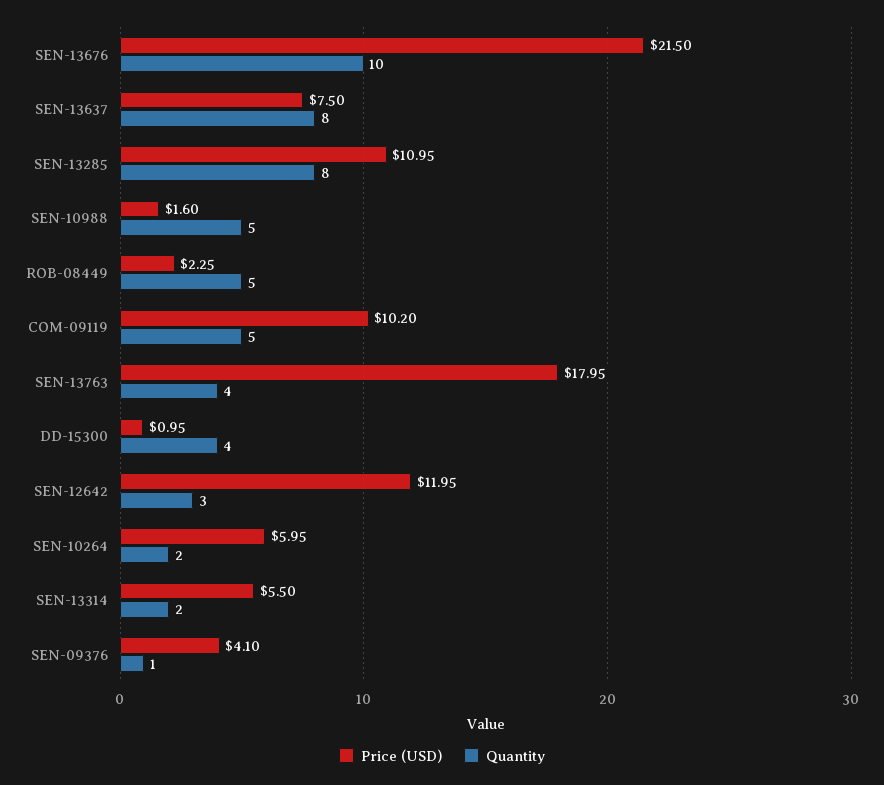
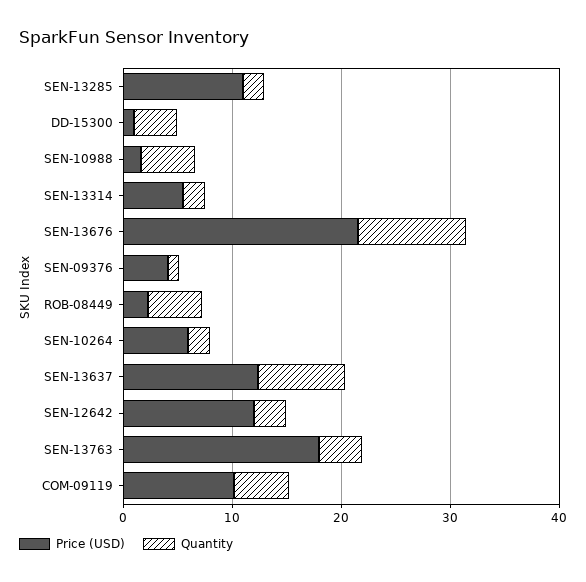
  {
    "Price (USD)": {
      "SEN-13676": 21.5,
-     "SEN-13637": 7.5,
+     "SEN-13637": 12,
      "SEN-13285": 10.95,
      "SEN-10988": 1.6,
      "ROB-08449": 2.25,
      "COM-09119": 10.2,
      "SEN-13763": 17.95,
      "DD-15300": 0.95,
      "SEN-12642": 11.95,
      "SEN-10264": 5.95,
      "SEN-13314": 5.5,
      "SEN-09376": 4.1
    },
    "Quantity": {
      "SEN-13676": 10,
      "SEN-13637": 8,
-     "SEN-13285": 8,
+     "SEN-13285": 2,
      "SEN-10988": 5,
      "ROB-08449": 5,
      "COM-09119": 5,
      "SEN-13763": 4,
      "DD-15300": 4,
      "SEN-12642": 3,
      "SEN-10264": 2,
      "SEN-13314": 2,
      "SEN-09376": 1
    }
  }

